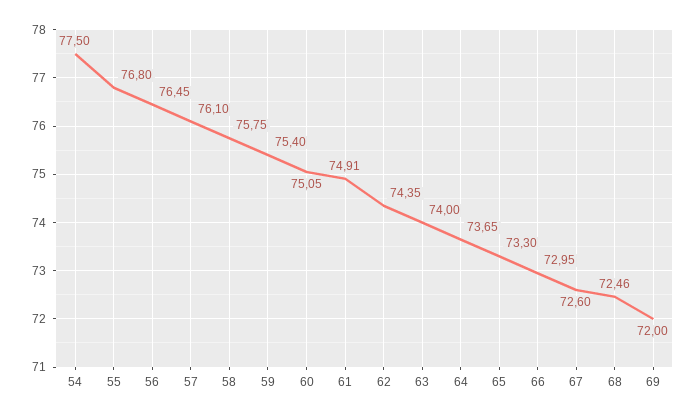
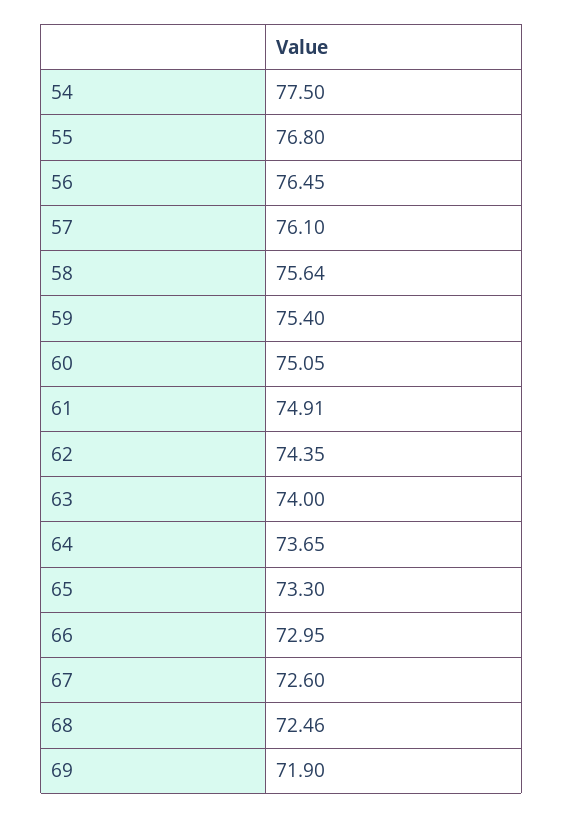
  {
    "54": 77.5,
    "55": 76.8,
    "56": 76.45,
    "57": 76.1,
-   "58": 75.75,
+   "58": 75.64,
    "59": 75.4,
    "60": 75.05,
    "61": 74.91,
    "62": 74.35,
    "63": 74,
    "64": 73.65,
    "65": 73.3,
    "66": 72.95,
    "67": 72.6,
    "68": 72.46,
-   "69": 72
+   "69": 71.9
  }

